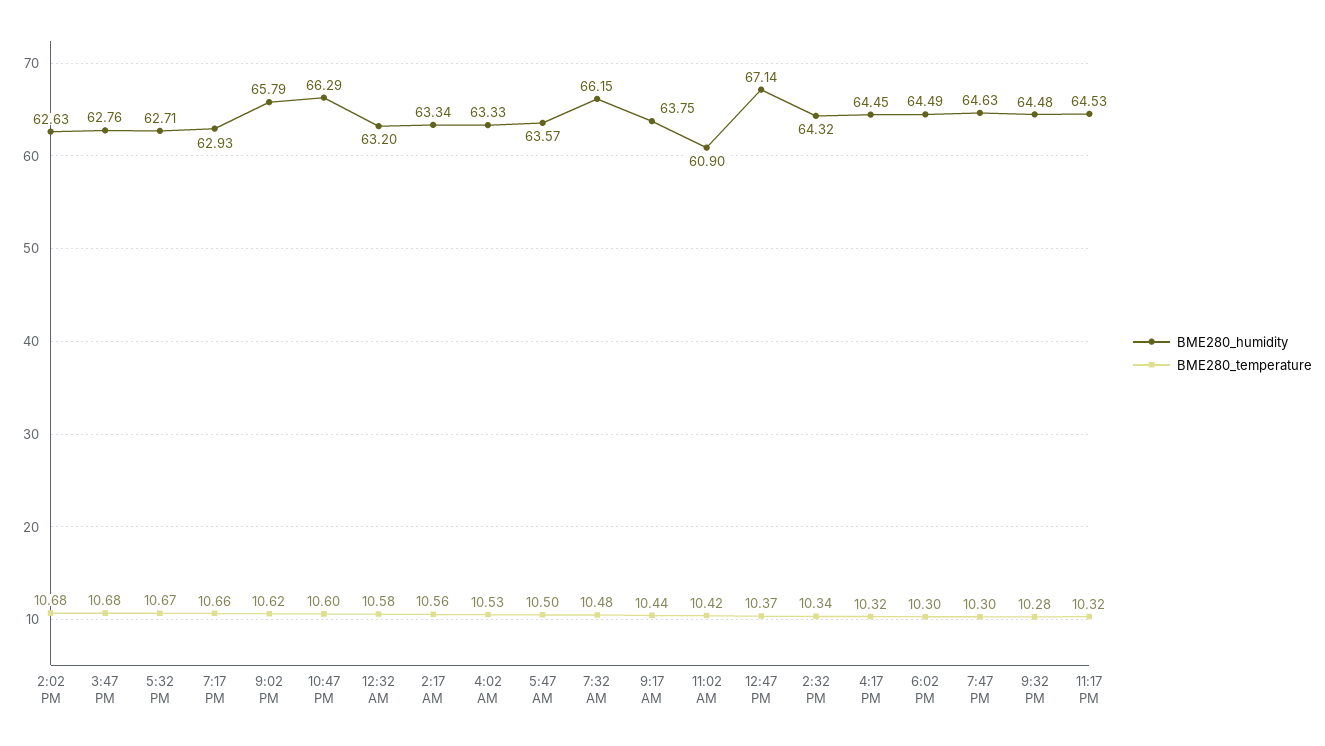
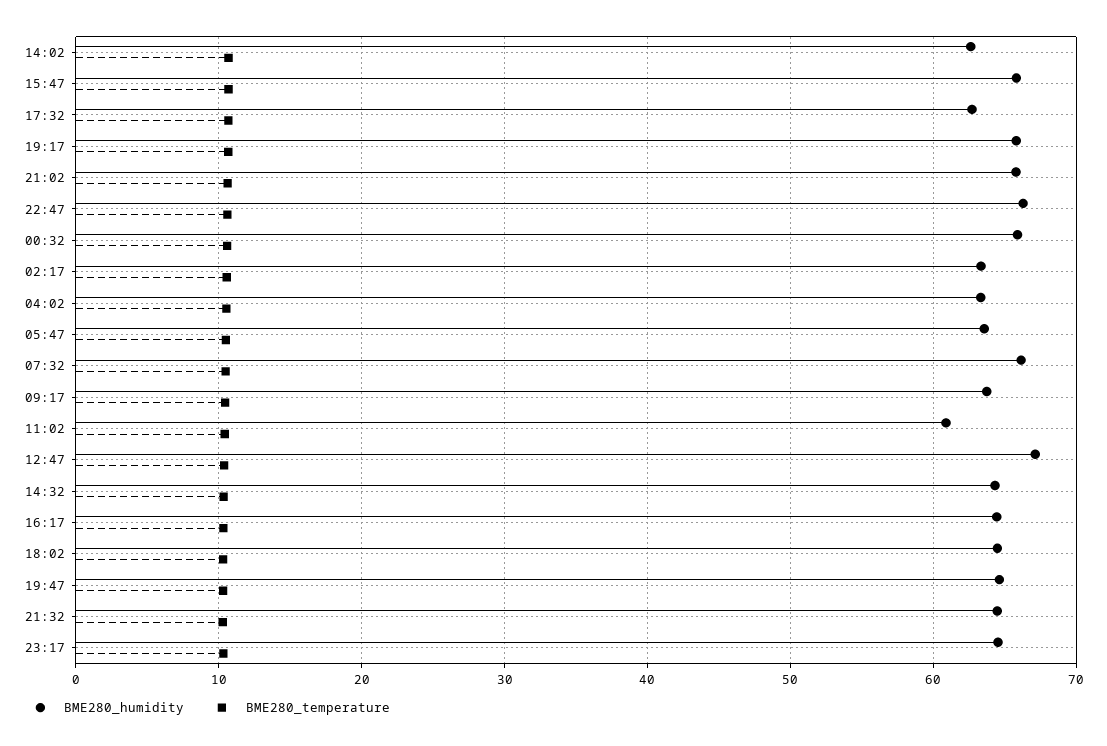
  {
    "BME280_humidity": {
      "2:02 PM": 62.63,
-     "3:47 PM": 62.76,
+     "3:47 PM": 66,
      "5:32 PM": 62.71,
-     "7:17 PM": 62.93,
+     "7:17 PM": 66,
      "9:02 PM": 65.79,
      "10:47 PM": 66.29,
-     "12:32 AM": 63.2,
+     "12:32 AM": 66,
      "2:17 AM": 63.34,
      "4:02 AM": 63.33,
      "5:47 AM": 63.57,
      "7:32 AM": 66.15,
      "9:17 AM": 63.75,
      "11:02 AM": 60.9,
      "12:47 PM": 67.14,
      "2:32 PM": 64.32,
      "4:17 PM": 64.45,
      "6:02 PM": 64.49,
      "7:47 PM": 64.63,
      "9:32 PM": 64.48,
      "11:17 PM": 64.53
    },
    "BME280_temperature": {
      "2:02 PM": 10.68,
      "3:47 PM": 10.68,
      "5:32 PM": 10.67,
      "7:17 PM": 10.66,
      "9:02 PM": 10.62,
      "10:47 PM": 10.6,
      "12:32 AM": 10.58,
      "2:17 AM": 10.56,
      "4:02 AM": 10.53,
      "5:47 AM": 10.5,
      "7:32 AM": 10.48,
      "9:17 AM": 10.44,
      "11:02 AM": 10.42,
      "12:47 PM": 10.37,
      "2:32 PM": 10.34,
      "4:17 PM": 10.32,
      "6:02 PM": 10.3,
      "7:47 PM": 10.3,
      "9:32 PM": 10.28,
      "11:17 PM": 10.32
    }
  }

